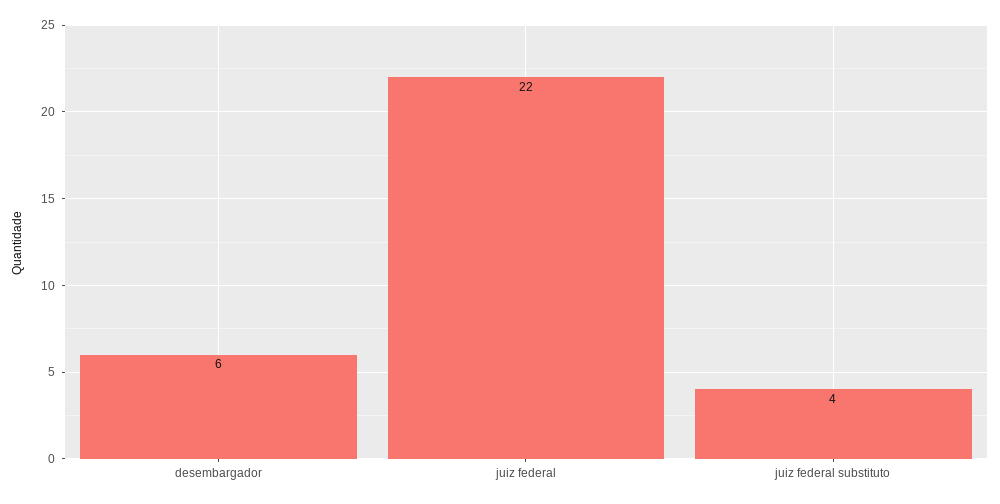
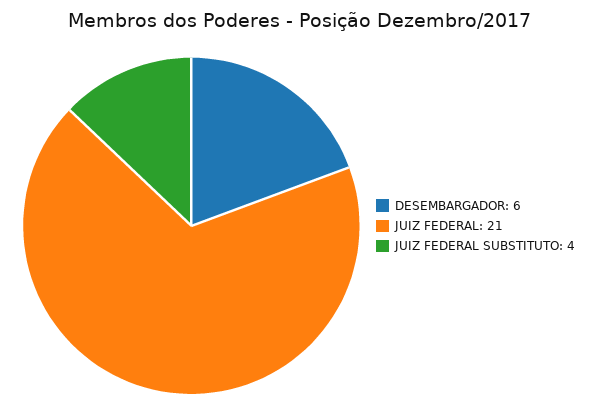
  {
    "desembargador": 6,
-   "juiz federal": 22,
+   "juiz federal": 21,
    "juiz federal substituto": 4
  }

